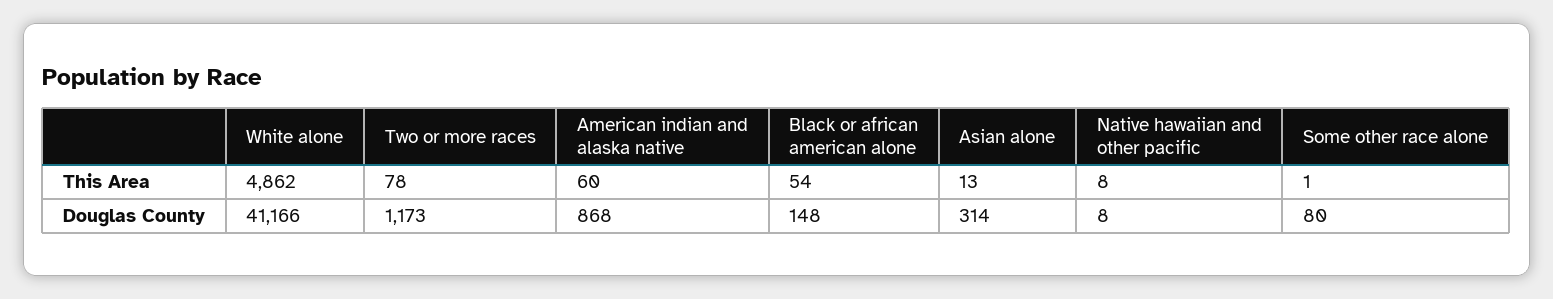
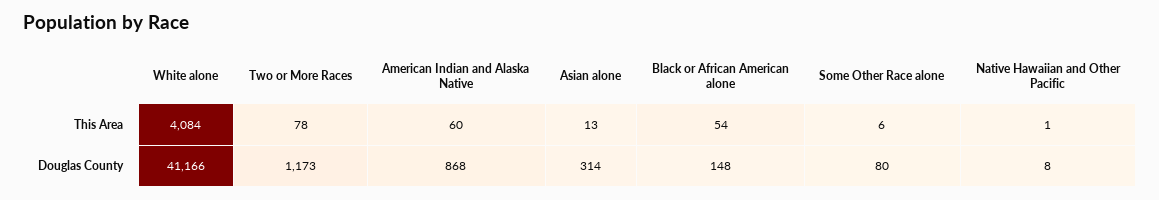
  {
    "White alone": {
-     "This Area": 4862,
+     "This Area": 4084,
      "Douglas County": 41166
    },
    "Two or more races": {
      "This Area": 78,
      "Douglas County": 1173
    },
    "American indian and alaska native": {
      "This Area": 60,
      "Douglas County": 868
    },
    "Black or african american alone": {
      "This Area": 54,
      "Douglas County": 148
    },
    "Asian alone": {
      "This Area": 13,
      "Douglas County": 314
    },
    "Native hawaiian and other pacific": {
-     "This Area": 8,
+     "This Area": 1,
      "Douglas County": 8
    },
    "Some other race alone": {
-     "This Area": 1,
+     "This Area": 6,
      "Douglas County": 80
    }
  }

